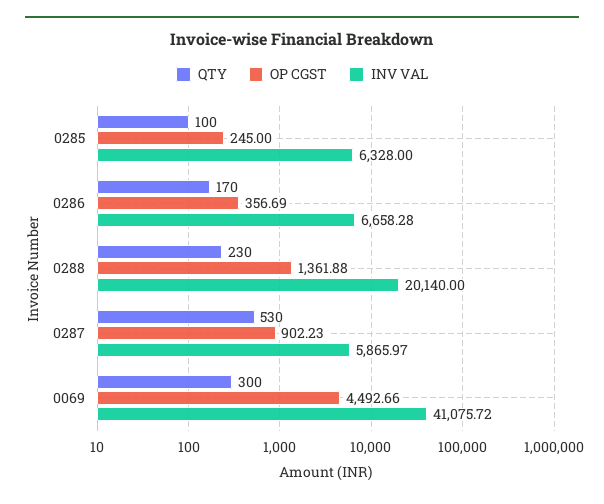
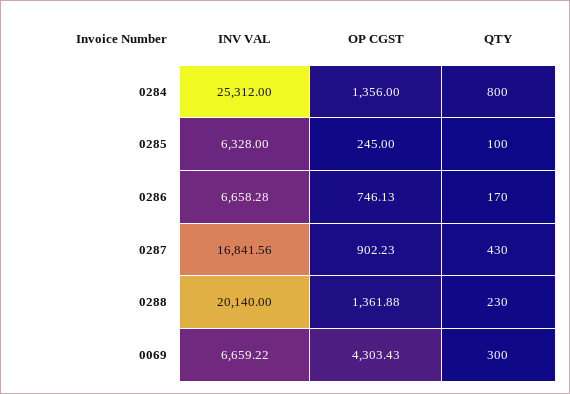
  {
    "QTY": {
      "0285": 100,
      "0286": 170,
      "0288": 230,
-     "0287": 530,
+     "0287": 430,
-     "0069": 300
+     "0069": 300,
+     "0284": 800
    },
    "OP CGST": {
      "0285": 245,
-     "0286": 356.69,
+     "0286": 746.13,
      "0288": 1361.88,
      "0287": 902.23,
-     "0069": 4492.66
+     "0069": 4303.43,
+     "0284": 1356
    },
    "INV VAL": {
      "0285": 6328,
      "0286": 6658.28,
      "0288": 20140,
-     "0287": 5865.97,
+     "0287": 16841.56,
-     "0069": 41075.72
+     "0069": 6659.22,
+     "0284": 25312
    }
  }

